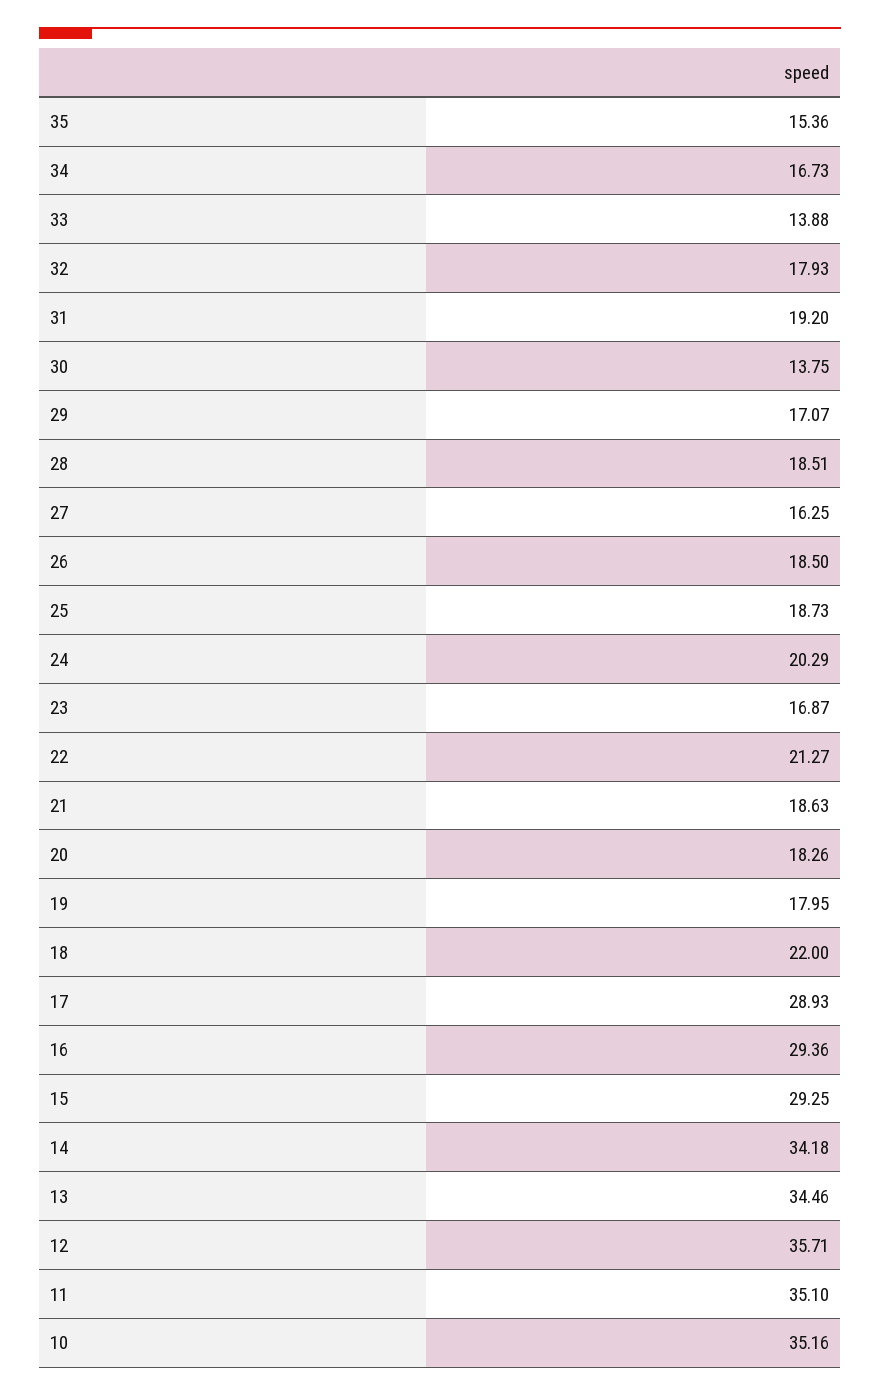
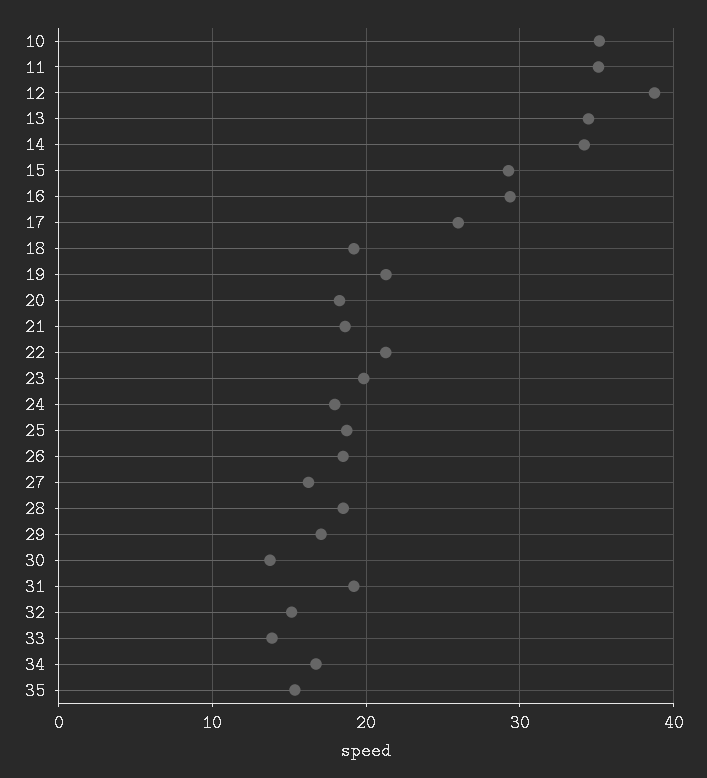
  {
    "35": 15.36,
    "34": 16.73,
    "33": 13.88,
-   "32": 17.93,
+   "32": 15,
    "31": 19.2,
    "30": 13.75,
    "29": 17.07,
    "28": 18.51,
    "27": 16.25,
    "26": 18.5,
    "25": 18.73,
-   "24": 20.29,
+   "24": 18,
-   "23": 16.87,
+   "23": 20,
    "22": 21.27,
    "21": 18.63,
    "20": 18.26,
-   "19": 17.95,
+   "19": 21,
-   "18": 22,
+   "18": 19,
-   "17": 28.93,
+   "17": 26,
    "16": 29.36,
    "15": 29.25,
    "14": 34.18,
    "13": 34.46,
-   "12": 35.71,
+   "12": 39,
    "11": 35.1,
    "10": 35.16
  }

